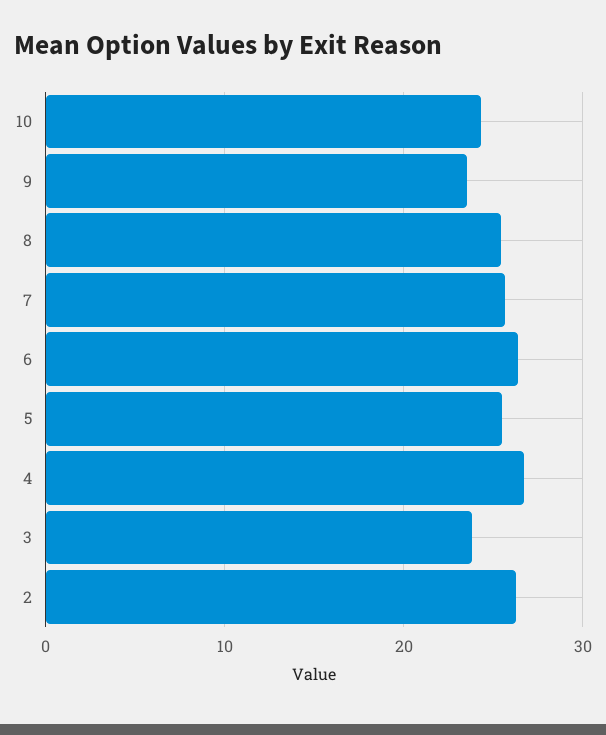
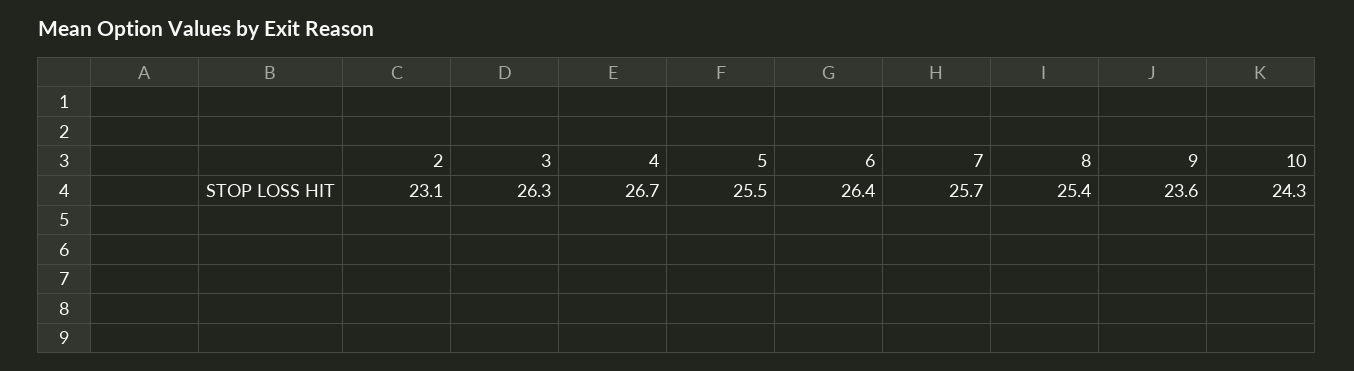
  {
    "10": 24.3,
    "9": 23.6,
    "8": 25.4,
    "7": 25.7,
    "6": 26.4,
    "5": 25.5,
    "4": 26.7,
-   "3": 24,
+   "3": 26.3,
-   "2": 26
+   "2": 23.1
  }

